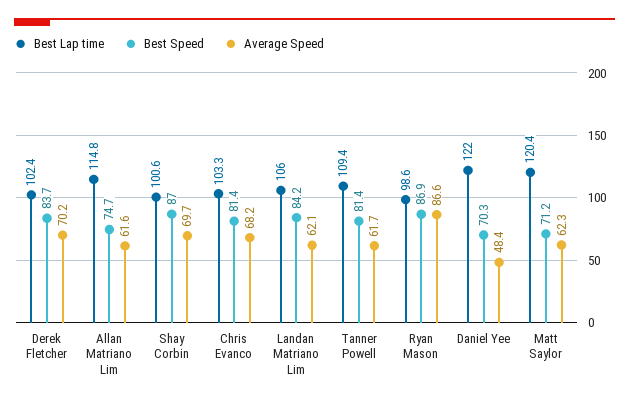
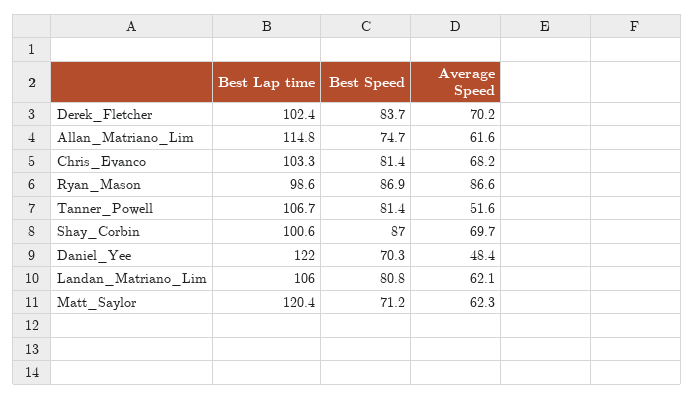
  {
    "Best Lap time": {
      "Derek Fletcher": 102.4,
      "Allan Matriano Lim": 114.8,
      "Shay Corbin": 100.6,
      "Chris Evanco": 103.3,
      "Landan Matriano Lim": 106,
-     "Tanner Powell": 109.4,
+     "Tanner Powell": 106.7,
      "Ryan Mason": 98.6,
      "Daniel Yee": 122,
      "Matt Saylor": 120.4
    },
    "Best Speed": {
      "Derek Fletcher": 83.7,
      "Allan Matriano Lim": 74.7,
      "Shay Corbin": 87,
      "Chris Evanco": 81.4,
-     "Landan Matriano Lim": 84.2,
+     "Landan Matriano Lim": 80.8,
      "Tanner Powell": 81.4,
      "Ryan Mason": 86.9,
      "Daniel Yee": 70.3,
      "Matt Saylor": 71.2
    },
    "Average Speed": {
      "Derek Fletcher": 70.2,
      "Allan Matriano Lim": 61.6,
      "Shay Corbin": 69.7,
      "Chris Evanco": 68.2,
      "Landan Matriano Lim": 62.1,
-     "Tanner Powell": 61.7,
+     "Tanner Powell": 51.6,
      "Ryan Mason": 86.6,
      "Daniel Yee": 48.4,
      "Matt Saylor": 62.3
    }
  }

